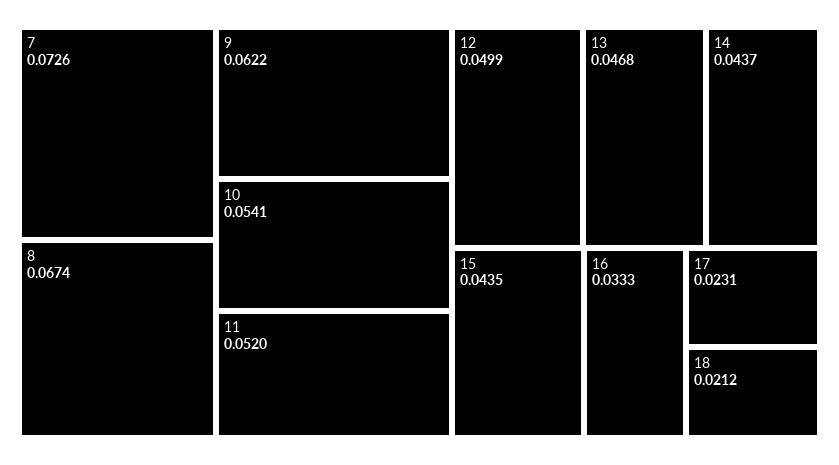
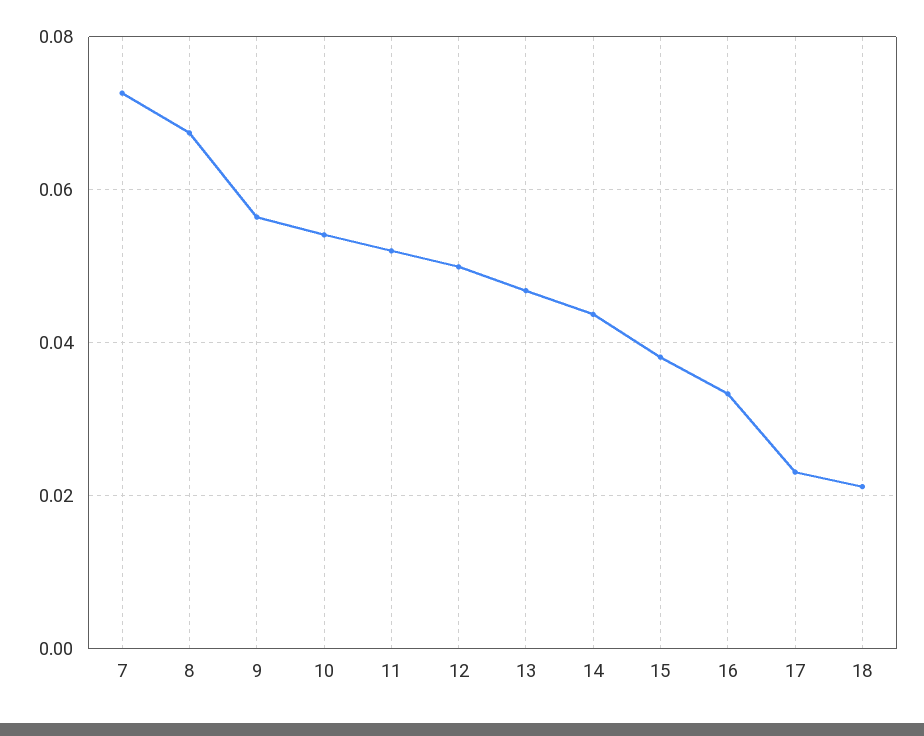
  {
    "7": 0.0726,
    "8": 0.0674,
-   "9": 0.0622,
+   "9": 0.056,
    "10": 0.0541,
    "11": 0.052,
    "12": 0.0499,
    "13": 0.0468,
    "14": 0.0437,
-   "15": 0.0435,
+   "15": 0.038,
    "16": 0.0333,
    "17": 0.0231,
    "18": 0.0212
  }

